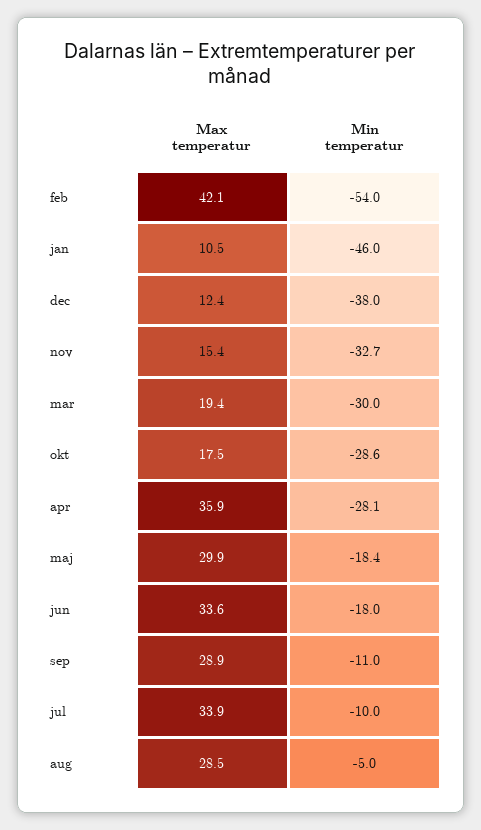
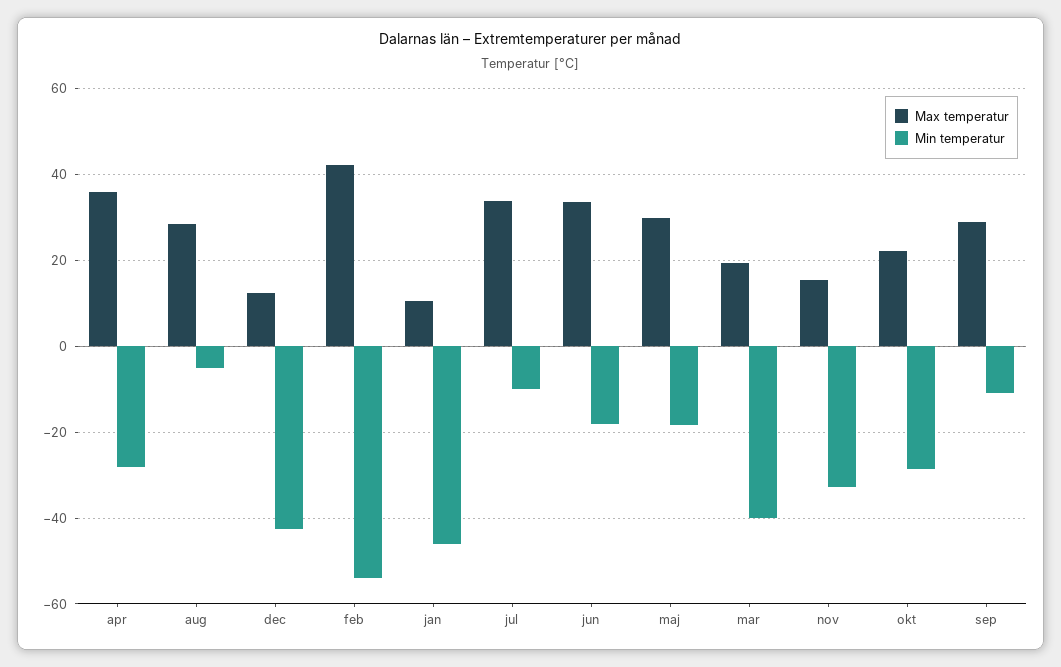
  {
    "Max temperatur": {
      "feb": 42.1,
      "jan": 10.5,
      "dec": 12.4,
      "nov": 15.4,
      "mar": 19.4,
-     "okt": 17.5,
+     "okt": 22,
      "apr": 35.9,
      "maj": 29.9,
      "jun": 33.6,
      "sep": 28.9,
      "jul": 33.9,
      "aug": 28.5
    },
    "Min temperatur": {
      "feb": -54,
      "jan": -46,
-     "dec": -38,
+     "dec": -42,
      "nov": -32.7,
-     "mar": -30,
+     "mar": -40,
      "okt": -28.6,
      "apr": -28.1,
      "maj": -18.4,
      "jun": -18,
      "sep": -11,
      "jul": -10,
      "aug": -5
    }
  }

